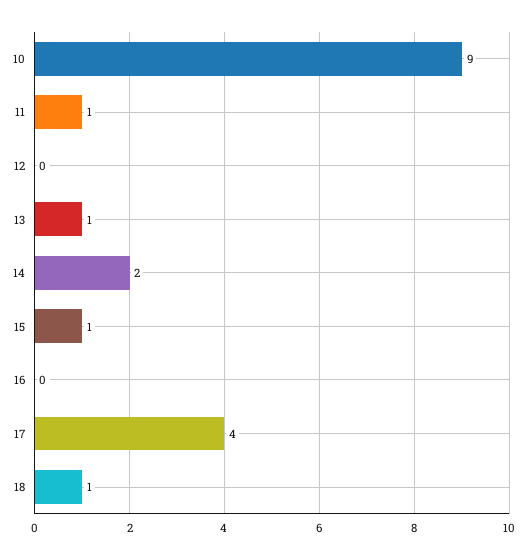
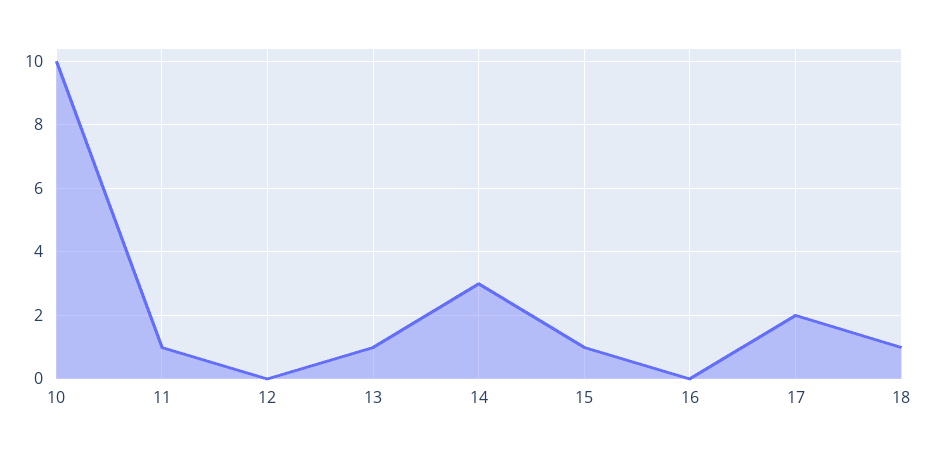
  {
-   "10": 9,
+   "10": 10,
    "11": 1,
    "12": 0,
    "13": 1,
-   "14": 2,
+   "14": 3,
    "15": 1,
    "16": 0,
-   "17": 4,
+   "17": 2,
    "18": 1
  }

